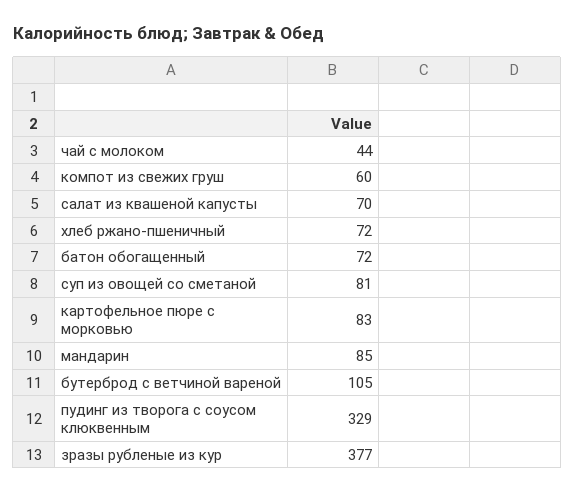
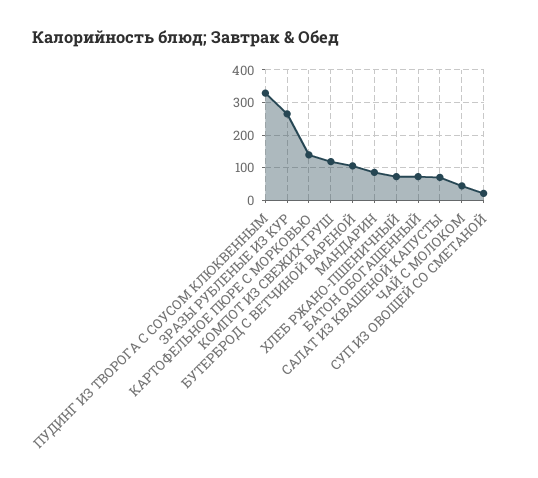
  {
    "чай с молоком": 44,
-   "компот из свежих груш": 60,
+   "компот из свежих груш": 120,
    "салат из квашеной капусты": 70,
    "хлеб ржано-пшеничный": 72,
    "батон обогащенный": 72,
-   "суп из овощей со сметаной": 81,
+   "суп из овощей со сметаной": 20,
-   "картофельное пюре с морковью": 83,
+   "картофельное пюре с морковью": 140,
    "мандарин": 85,
    "бутерброд с ветчиной вареной": 105,
    "пудинг из творога с соусом клюквенным": 329,
-   "зразы рубленые из кур": 377
+   "зразы рубленые из кур": 260
  }

